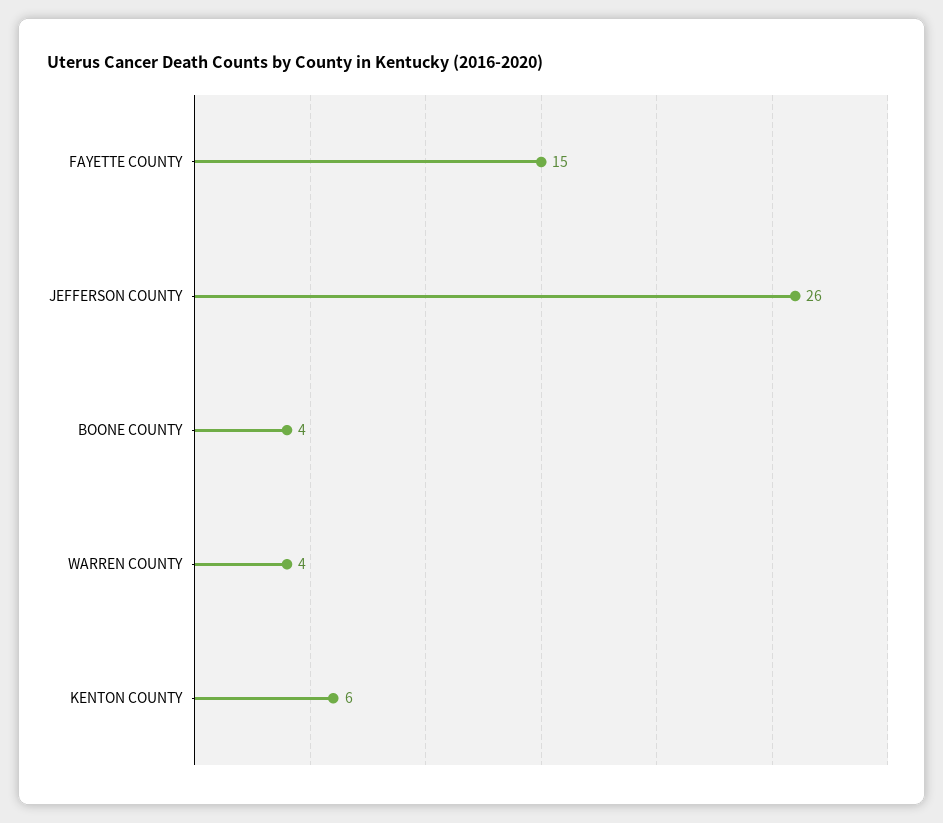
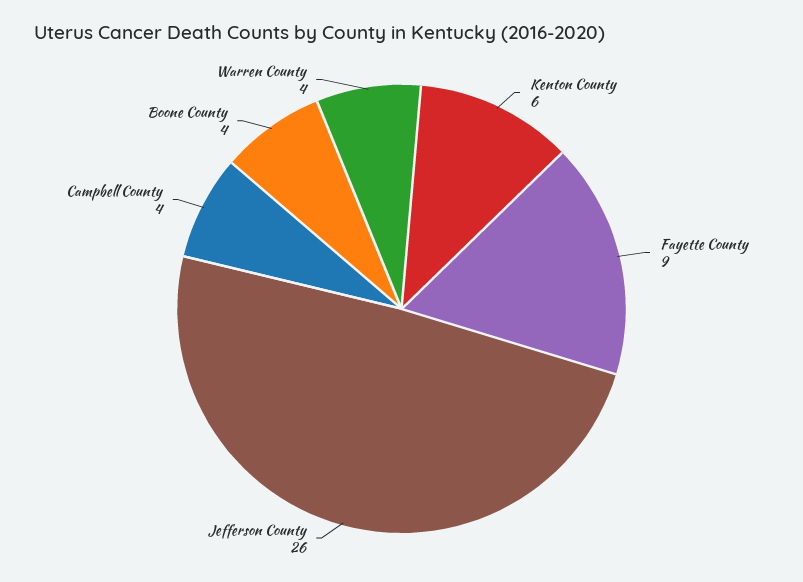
  {
-   "FAYETTE COUNTY": 15,
+   "FAYETTE COUNTY": 9,
    "JEFFERSON COUNTY": 26,
    "BOONE COUNTY": 4,
    "WARREN COUNTY": 4,
-   "KENTON COUNTY": 6
+   "KENTON COUNTY": 6,
+   "Campbell County": 4
  }

